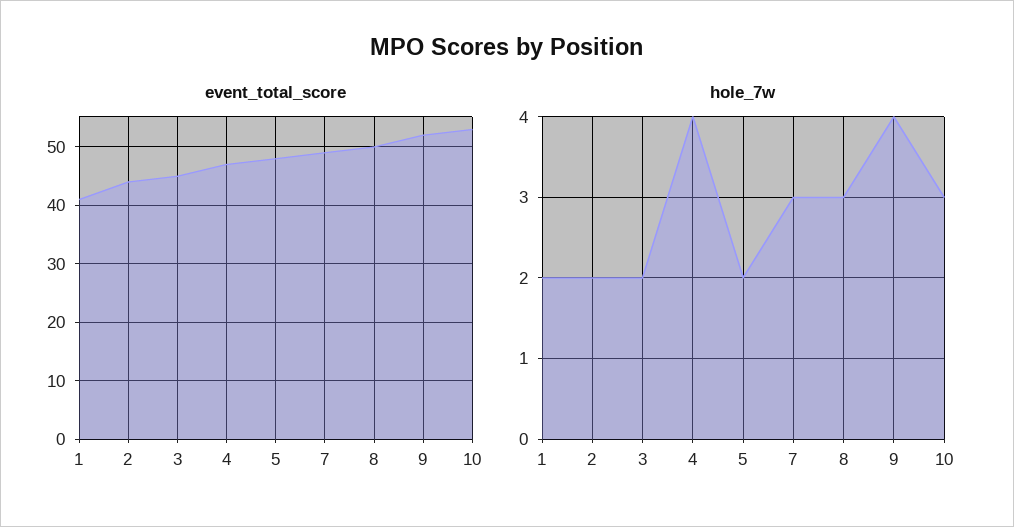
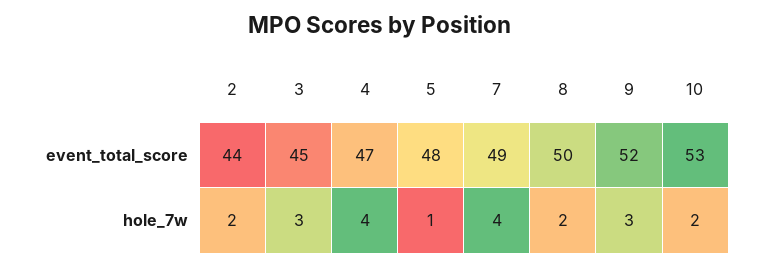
  {
    "event_total_score": {
-     "1": 40,
      "2": 44,
      "3": 45,
      "4": 47,
      "5": 48,
      "7": 49,
      "8": 50,
      "9": 52,
      "10": 53
    },
    "hole_7w": {
-     "1": 2,
      "2": 2,
-     "3": 2,
+     "3": 3,
      "4": 4,
-     "5": 2,
+     "5": 1,
-     "7": 3,
+     "7": 4,
-     "8": 3,
+     "8": 2,
-     "9": 4,
+     "9": 3,
-     "10": 3
+     "10": 2
    }
  }

